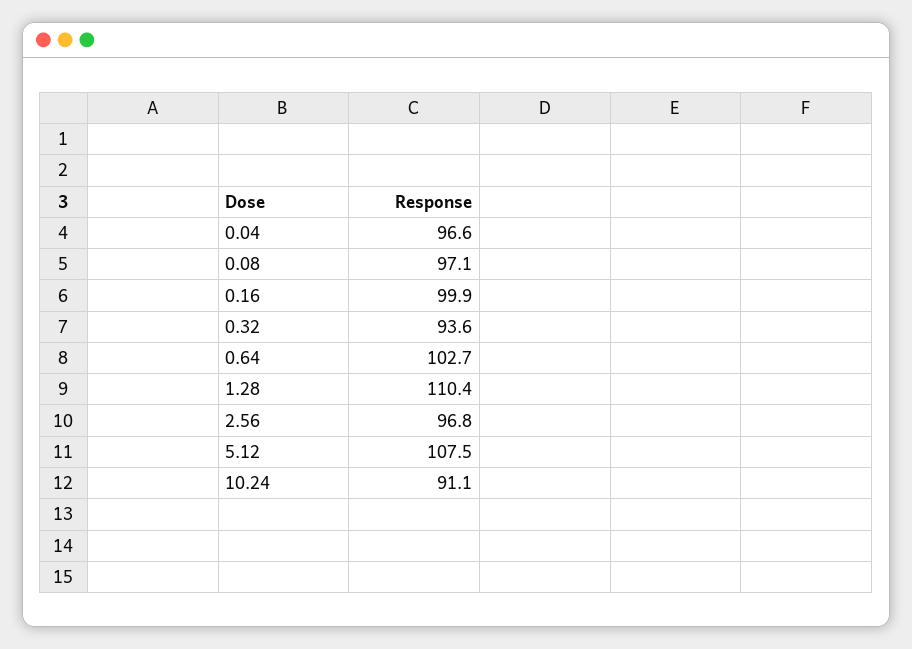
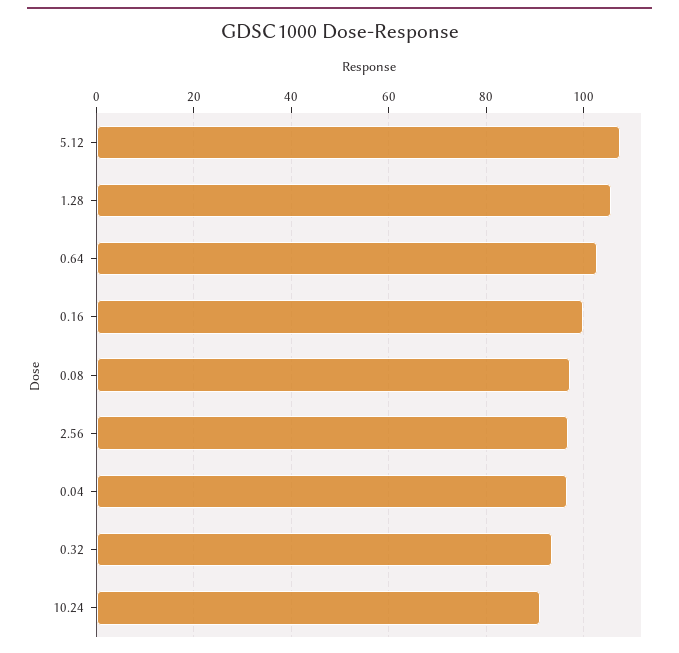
  {
    "0.04": 96.6,
    "0.08": 97.1,
    "0.16": 99.9,
    "0.32": 93.6,
    "0.64": 102.7,
-   "1.28": 110.4,
+   "1.28": 106,
    "2.56": 96.8,
    "5.12": 107.5,
    "10.24": 91.1
  }

